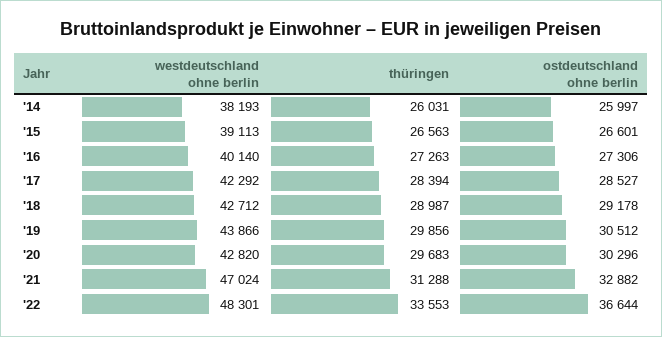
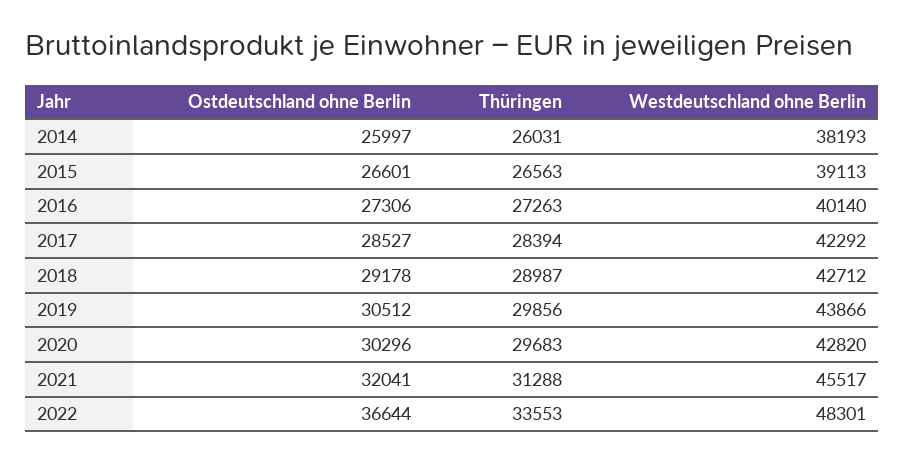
  {
    "westdeutschland ohne berlin": {
      "'14": 38193,
      "'15": 39113,
      "'16": 40140,
      "'17": 42292,
      "'18": 42712,
      "'19": 43866,
      "'20": 42820,
-     "'21": 47024,
+     "'21": 45517,
      "'22": 48301
    },
    "thüringen": {
      "'14": 26031,
      "'15": 26563,
      "'16": 27263,
      "'17": 28394,
      "'18": 28987,
      "'19": 29856,
      "'20": 29683,
      "'21": 31288,
      "'22": 33553
    },
    "ostdeutschland ohne berlin": {
      "'14": 25997,
      "'15": 26601,
      "'16": 27306,
      "'17": 28527,
      "'18": 29178,
      "'19": 30512,
      "'20": 30296,
-     "'21": 32882,
+     "'21": 32041,
      "'22": 36644
    }
  }

